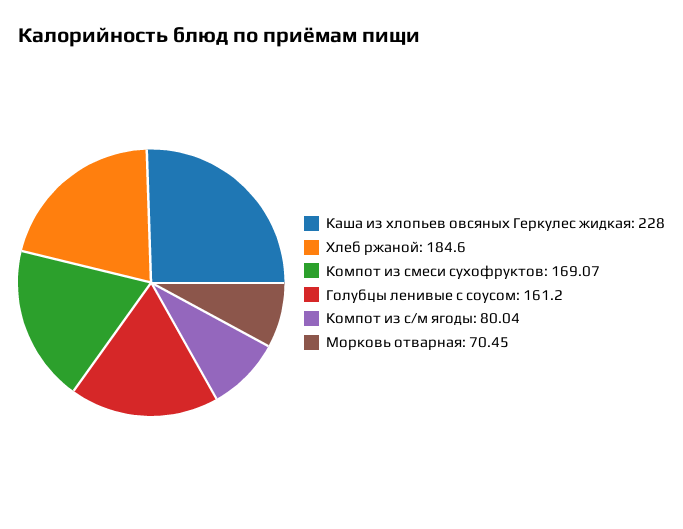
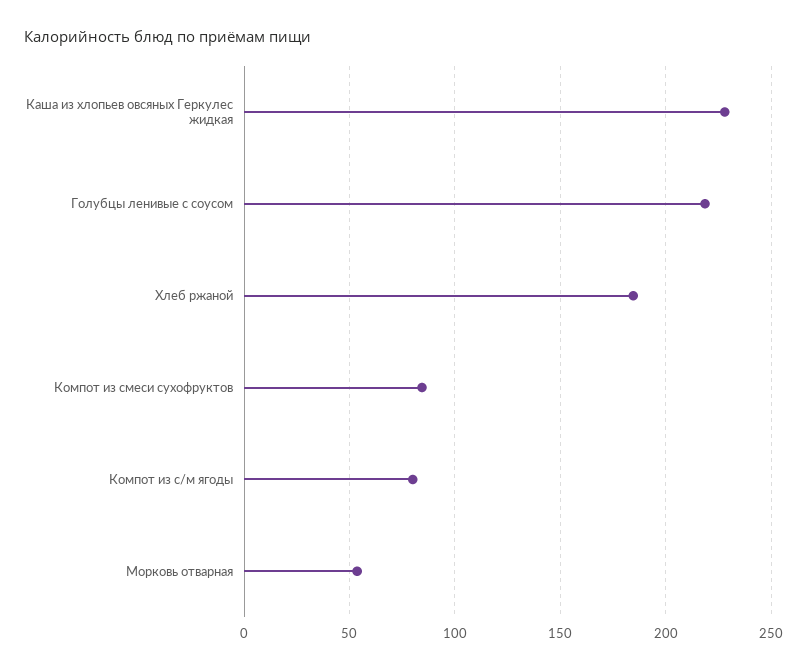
  {
    "Каша из хлопьев овсяных Геркулес жидкая": 228,
    "Хлеб ржаной": 184.6,
-   "Компот из смеси сухофруктов": 169.07,
+   "Компот из смеси сухофруктов": 85,
-   "Голубцы ленивые с соусом": 161.2,
+   "Голубцы ленивые с соусом": 220,
    "Компот из с/м ягоды": 80.04,
-   "Морковь отварная": 70.45
+   "Морковь отварная": 55
  }

